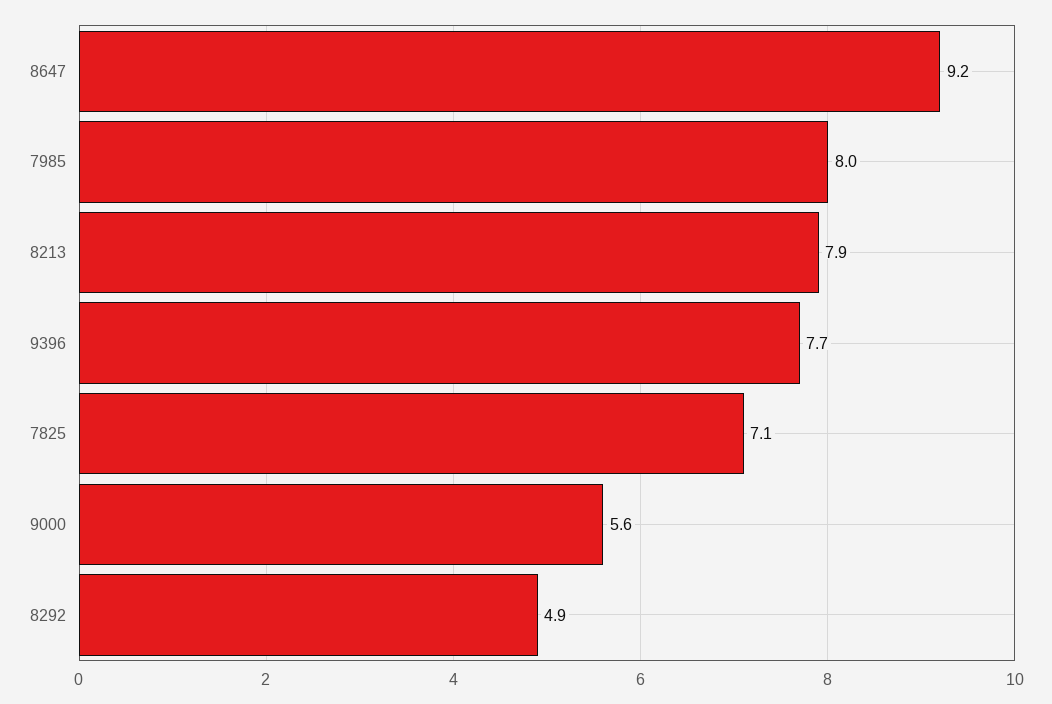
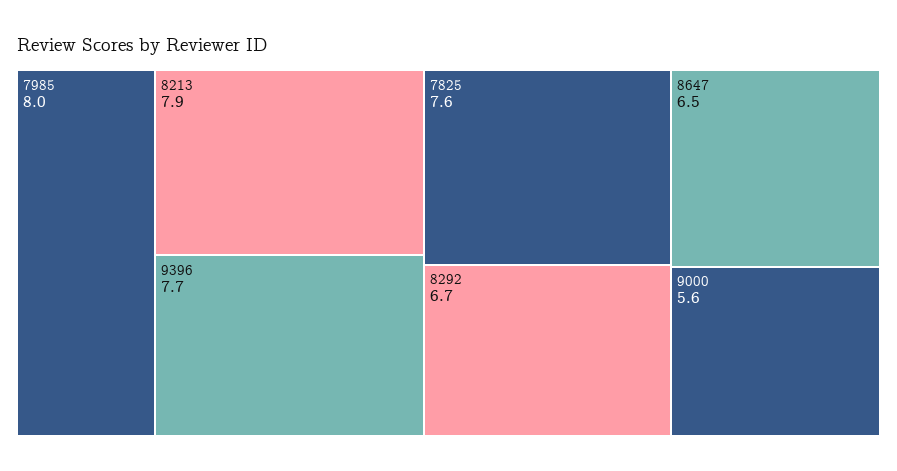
  {
-   "8647": 9.2,
+   "8647": 6.5,
    "7985": 8,
    "8213": 7.9,
    "9396": 7.7,
-   "7825": 7.1,
+   "7825": 7.6,
    "9000": 5.6,
-   "8292": 4.9
+   "8292": 6.7
  }

